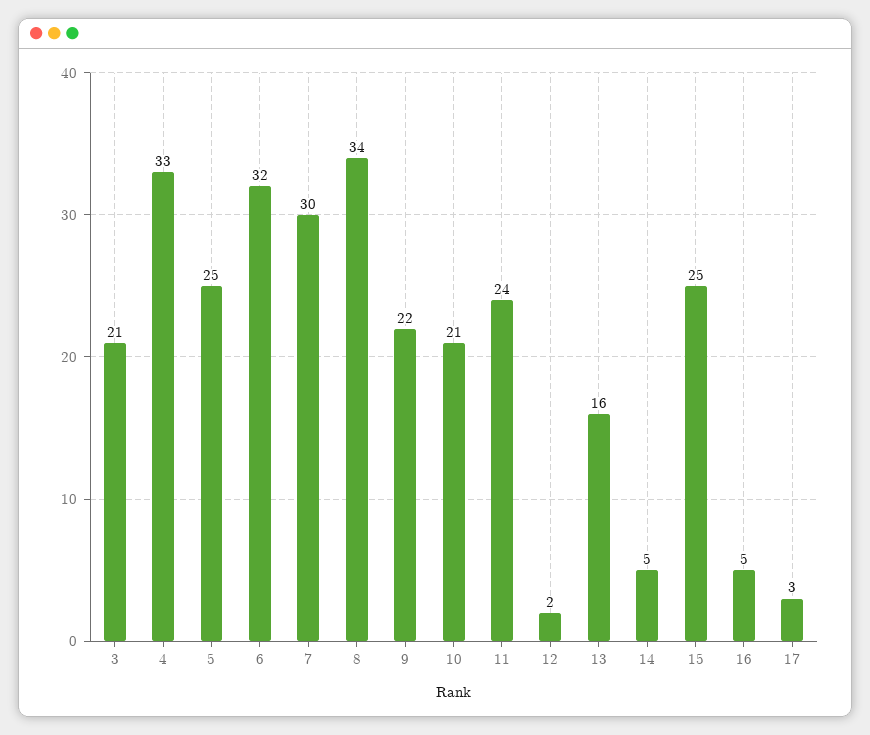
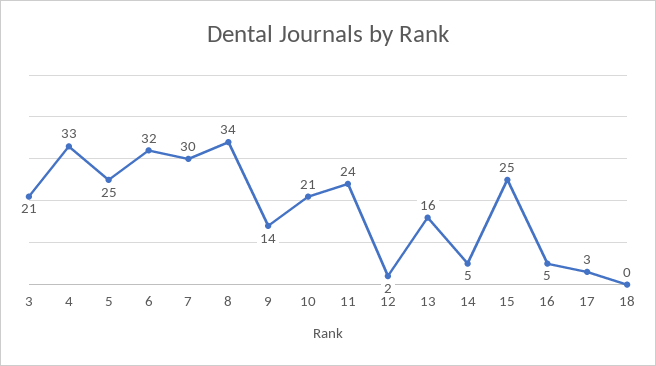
  {
    "3": 21,
    "4": 33,
    "5": 25,
    "6": 32,
    "7": 30,
    "8": 34,
-   "9": 22,
+   "9": 14,
    "10": 21,
    "11": 24,
    "12": 2,
    "13": 16,
    "14": 5,
    "15": 25,
    "16": 5,
-   "17": 3
+   "17": 3,
+   "18": 0
  }

